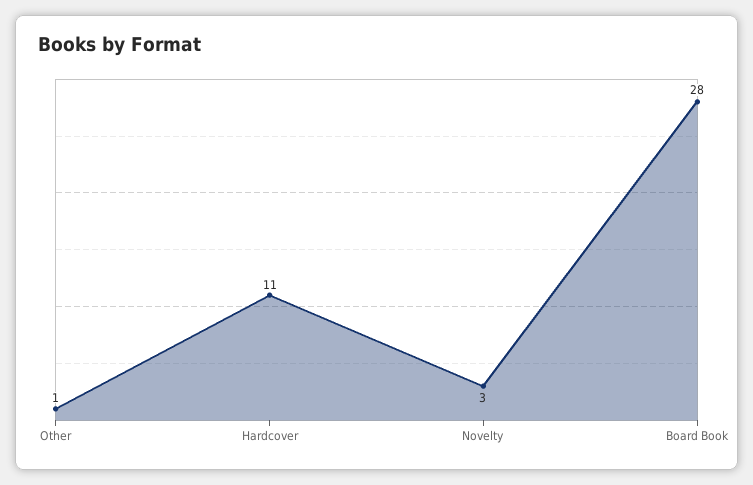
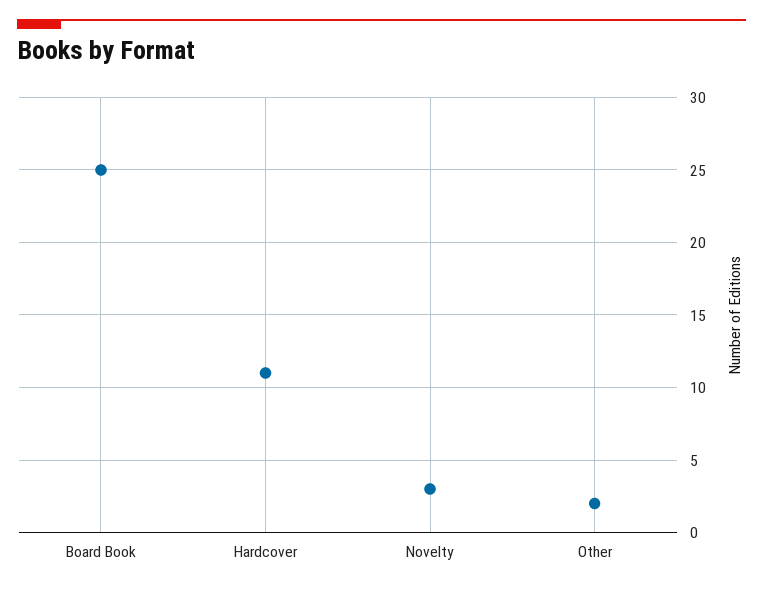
  {
-   "Other": 1,
+   "Other": 2,
    "Hardcover": 11,
    "Novelty": 3,
-   "Board Book": 28
+   "Board Book": 25
  }

